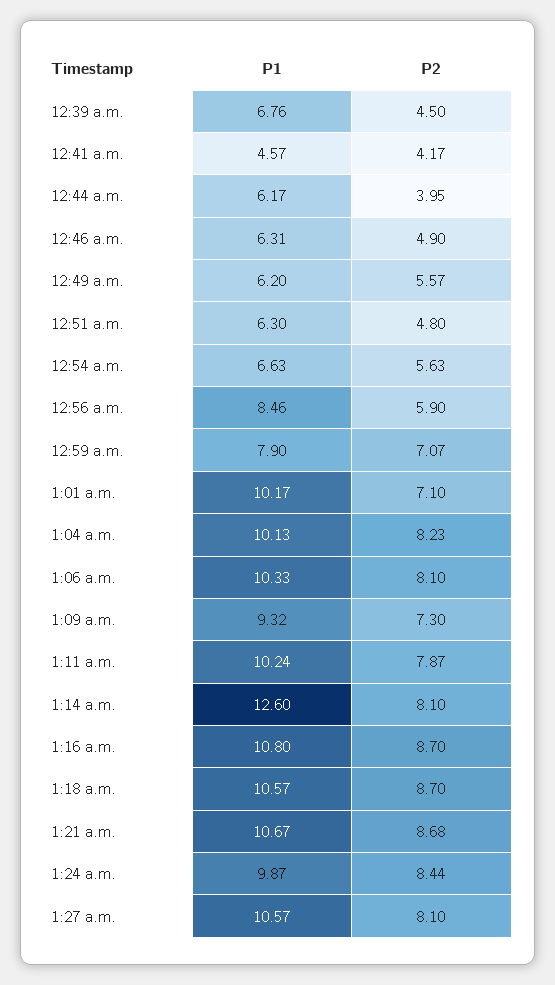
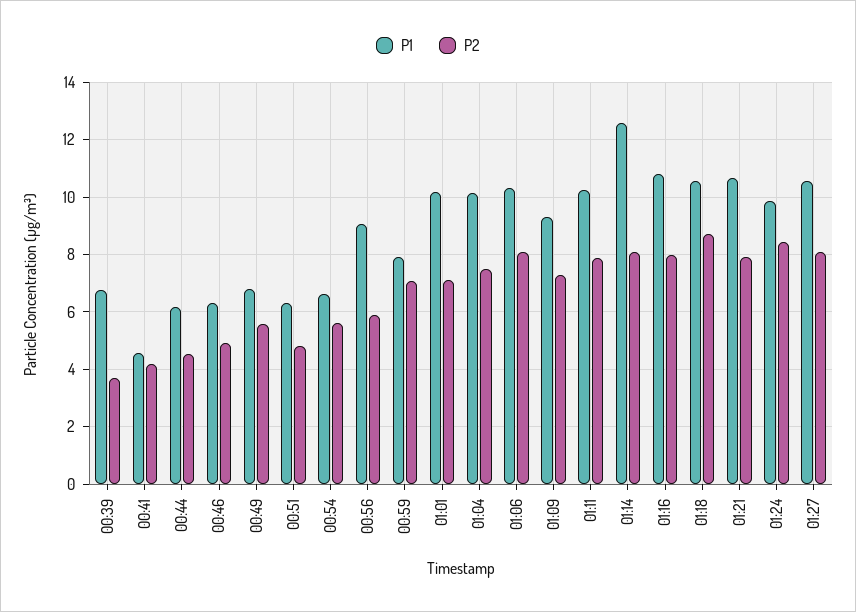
  {
    "P1": {
      "12:39 a.m.": 6.76,
      "12:41 a.m.": 4.57,
      "12:44 a.m.": 6.17,
      "12:46 a.m.": 6.31,
-     "12:49 a.m.": 6.2,
+     "12:49 a.m.": 6.75,
      "12:51 a.m.": 6.3,
      "12:54 a.m.": 6.63,
-     "12:56 a.m.": 8.46,
+     "12:56 a.m.": 9,
      "12:59 a.m.": 7.9,
      "1:01 a.m.": 10.17,
      "1:04 a.m.": 10.13,
      "1:06 a.m.": 10.33,
      "1:09 a.m.": 9.32,
      "1:11 a.m.": 10.24,
      "1:14 a.m.": 12.6,
      "1:16 a.m.": 10.8,
      "1:18 a.m.": 10.57,
      "1:21 a.m.": 10.67,
      "1:24 a.m.": 9.87,
      "1:27 a.m.": 10.57
    },
    "P2": {
-     "12:39 a.m.": 4.5,
+     "12:39 a.m.": 3.75,
      "12:41 a.m.": 4.17,
-     "12:44 a.m.": 3.95,
+     "12:44 a.m.": 4.5,
      "12:46 a.m.": 4.9,
      "12:49 a.m.": 5.57,
      "12:51 a.m.": 4.8,
      "12:54 a.m.": 5.63,
      "12:56 a.m.": 5.9,
      "12:59 a.m.": 7.07,
      "1:01 a.m.": 7.1,
-     "1:04 a.m.": 8.23,
+     "1:04 a.m.": 7.5,
      "1:06 a.m.": 8.1,
      "1:09 a.m.": 7.3,
      "1:11 a.m.": 7.87,
      "1:14 a.m.": 8.1,
-     "1:16 a.m.": 8.7,
+     "1:16 a.m.": 8,
      "1:18 a.m.": 8.7,
-     "1:21 a.m.": 8.68,
+     "1:21 a.m.": 8,
      "1:24 a.m.": 8.44,
      "1:27 a.m.": 8.1
    }
  }

